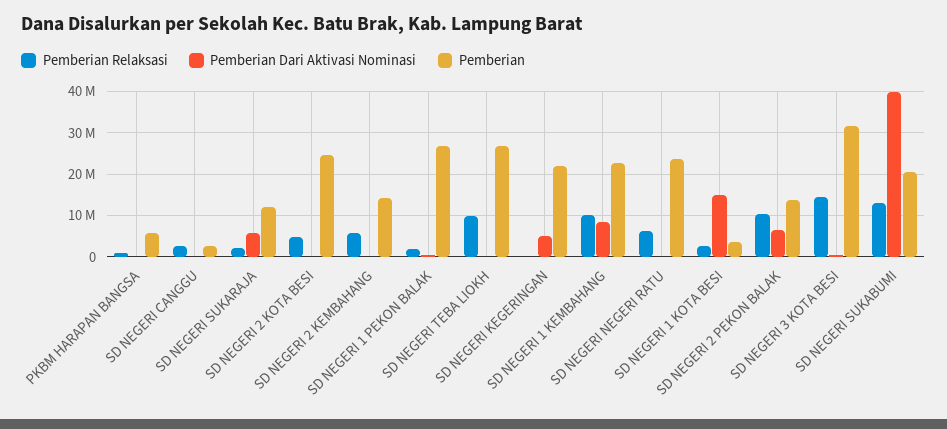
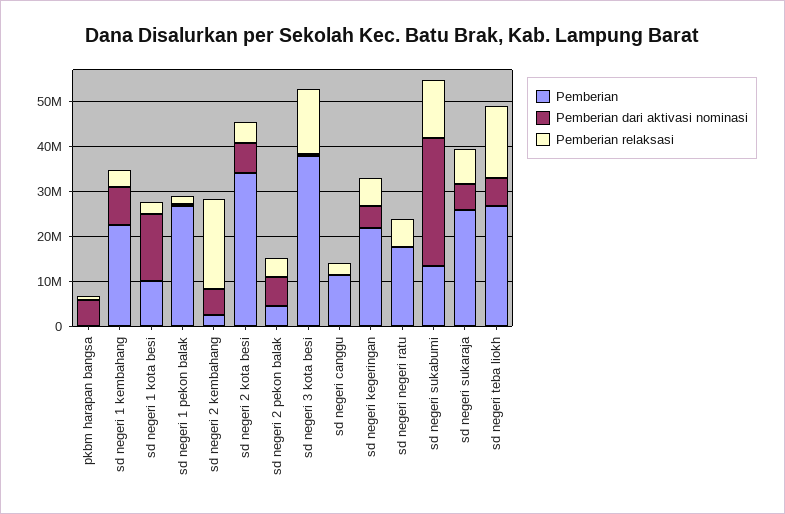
  {
    "Pemberian Relaksasi": {
      "PKBM HARAPAN BANGSA": 0,
      "SD NEGERI CANGGU": 2000000,
-     "SD NEGERI SUKARAJA": 2000000,
+     "SD NEGERI SUKARAJA": 8000000,
      "SD NEGERI 2 KOTA BESI": 4000000,
-     "SD NEGERI 2 KEMBAHANG": 6000000,
+     "SD NEGERI 2 KEMBAHANG": 20000000,
      "SD NEGERI 1 PEKON BALAK": 2000000,
-     "SD NEGERI TEBA LIOKH": 10000000,
+     "SD NEGERI TEBA LIOKH": 16000000,
-     "SD NEGERI KEGERINGAN": 0,
+     "SD NEGERI KEGERINGAN": 6000000,
-     "SD NEGERI 1 KEMBAHANG": 10000000,
+     "SD NEGERI 1 KEMBAHANG": 4000000,
      "SD NEGERI NEGERI RATU": 6000000,
      "SD NEGERI 1 KOTA BESI": 2000000,
-     "SD NEGERI 2 PEKON BALAK": 10000000,
+     "SD NEGERI 2 PEKON BALAK": 4000000,
      "SD NEGERI 3 KOTA BESI": 14000000,
      "SD NEGERI SUKABUMI": 14000000
    },
    "Pemberian Dari Aktivasi Nominasi": {
-     "PKBM HARAPAN BANGSA": 0,
+     "PKBM HARAPAN BANGSA": 6000000,
      "SD NEGERI CANGGU": 0,
      "SD NEGERI SUKARAJA": 6000000,
-     "SD NEGERI 2 KOTA BESI": 0,
+     "SD NEGERI 2 KOTA BESI": 6000000,
-     "SD NEGERI 2 KEMBAHANG": 0,
+     "SD NEGERI 2 KEMBAHANG": 6000000,
      "SD NEGERI 1 PEKON BALAK": 0,
-     "SD NEGERI TEBA LIOKH": 0,
+     "SD NEGERI TEBA LIOKH": 6000000,
      "SD NEGERI KEGERINGAN": 4000000,
      "SD NEGERI 1 KEMBAHANG": 8000000,
      "SD NEGERI NEGERI RATU": 0,
      "SD NEGERI 1 KOTA BESI": 14000000,
      "SD NEGERI 2 PEKON BALAK": 6000000,
      "SD NEGERI 3 KOTA BESI": 0,
-     "SD NEGERI SUKABUMI": 40000000
+     "SD NEGERI SUKABUMI": 28000000
    },
    "Pemberian": {
-     "PKBM HARAPAN BANGSA": 6000000,
+     "PKBM HARAPAN BANGSA": 0,
-     "SD NEGERI CANGGU": 2000000,
+     "SD NEGERI CANGGU": 12000000,
-     "SD NEGERI SUKARAJA": 12000000,
+     "SD NEGERI SUKARAJA": 26000000,
-     "SD NEGERI 2 KOTA BESI": 24000000,
+     "SD NEGERI 2 KOTA BESI": 34000000,
-     "SD NEGERI 2 KEMBAHANG": 14000000,
+     "SD NEGERI 2 KEMBAHANG": 2000000,
      "SD NEGERI 1 PEKON BALAK": 26000000,
      "SD NEGERI TEBA LIOKH": 26000000,
      "SD NEGERI KEGERINGAN": 22000000,
      "SD NEGERI 1 KEMBAHANG": 22000000,
-     "SD NEGERI NEGERI RATU": 24000000,
+     "SD NEGERI NEGERI RATU": 18000000,
-     "SD NEGERI 1 KOTA BESI": 4000000,
+     "SD NEGERI 1 KOTA BESI": 10000000,
-     "SD NEGERI 2 PEKON BALAK": 14000000,
+     "SD NEGERI 2 PEKON BALAK": 4000000,
-     "SD NEGERI 3 KOTA BESI": 32000000,
+     "SD NEGERI 3 KOTA BESI": 38000000,
-     "SD NEGERI SUKABUMI": 20000000
+     "SD NEGERI SUKABUMI": 14000000
    }
  }

